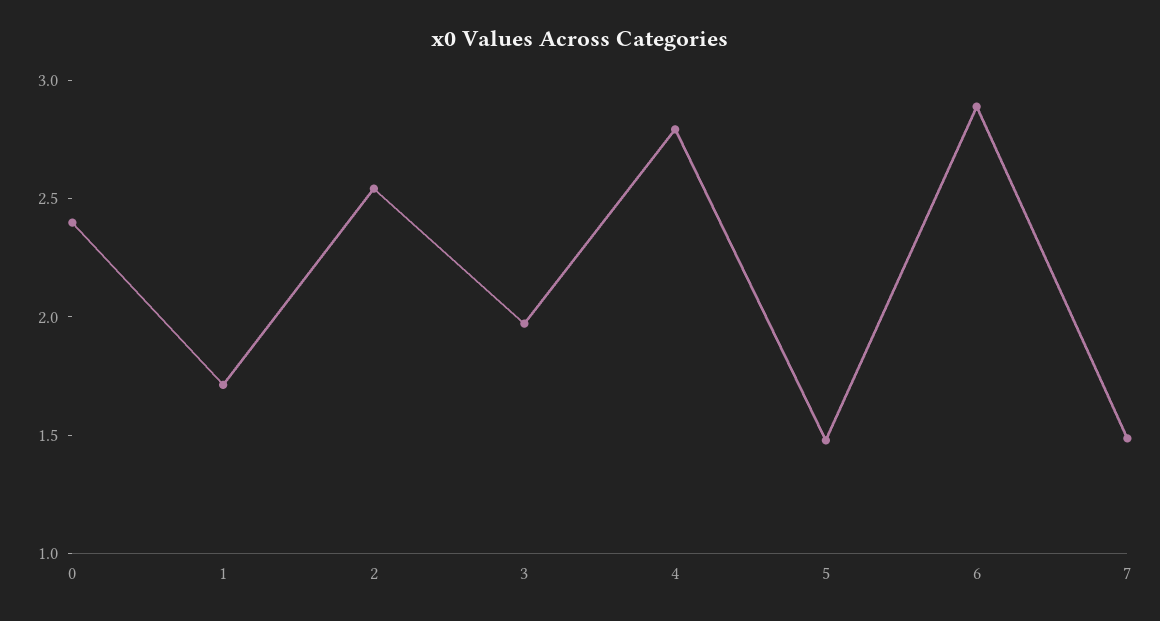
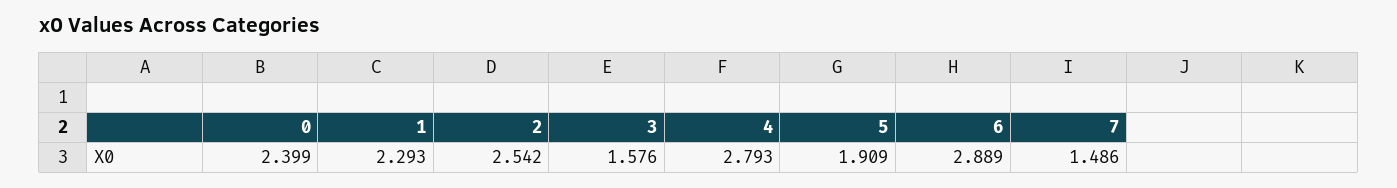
  {
    "0": 2.399,
-   "1": 1.7,
+   "1": 2.293,
    "2": 2.542,
-   "3": 2,
+   "3": 1.576,
    "4": 2.793,
-   "5": 1.5,
+   "5": 1.909,
    "6": 2.889,
    "7": 1.486
  }

